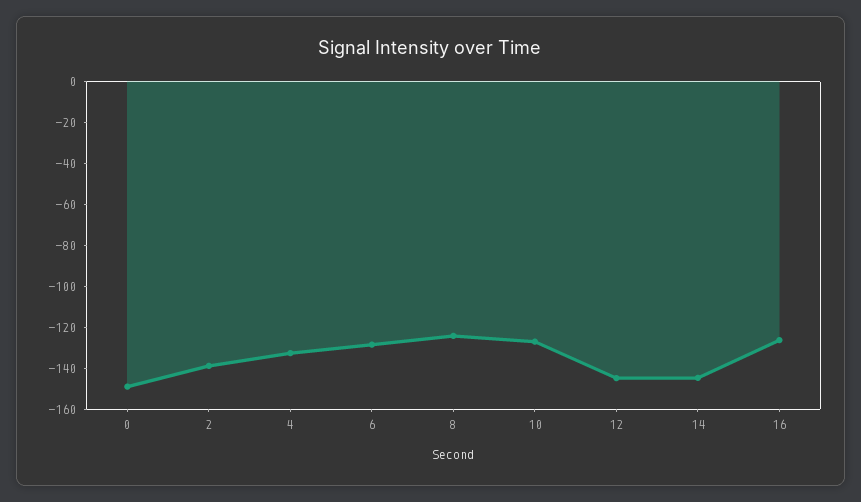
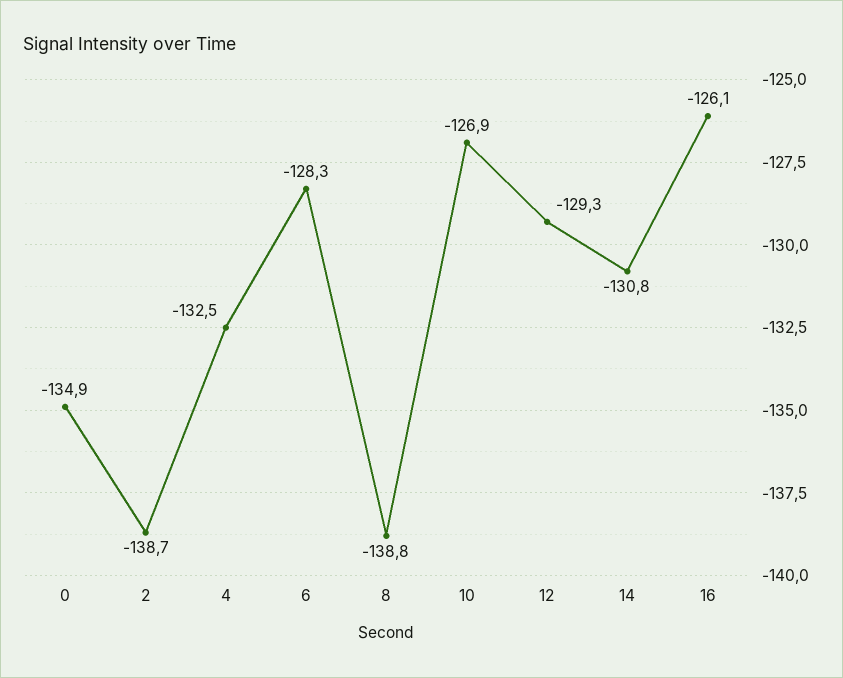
  {
-   "0": -150,
+   "0": -134.9,
    "2": -138.7,
    "4": -132.5,
    "6": -128.3,
-   "8": -125,
+   "8": -138.8,
    "10": -126.9,
-   "12": -145,
+   "12": -129.3,
-   "14": -145,
+   "14": -130.8,
    "16": -126.1
  }

